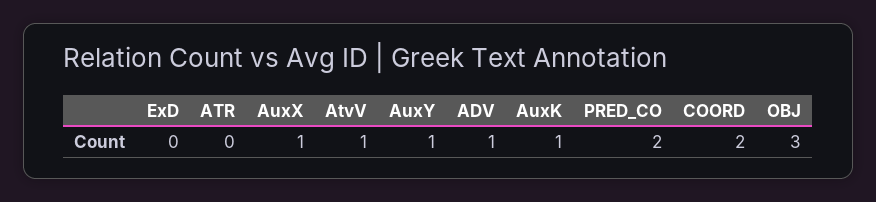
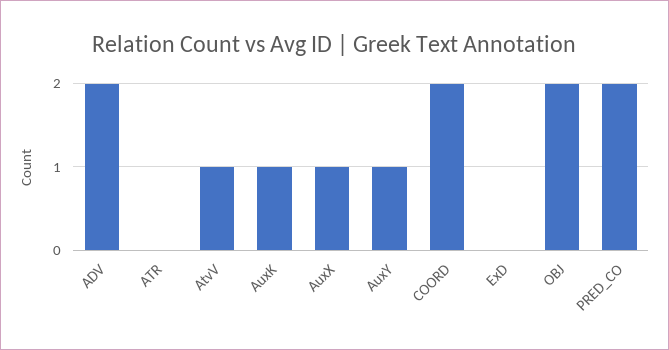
  {
    "ExD": 0,
    "ATR": 0,
    "AuxX": 1,
    "AtvV": 1,
    "AuxY": 1,
-   "ADV": 1,
+   "ADV": 2,
    "AuxK": 1,
    "PRED_CO": 2,
    "COORD": 2,
-   "OBJ": 3
+   "OBJ": 2
  }

